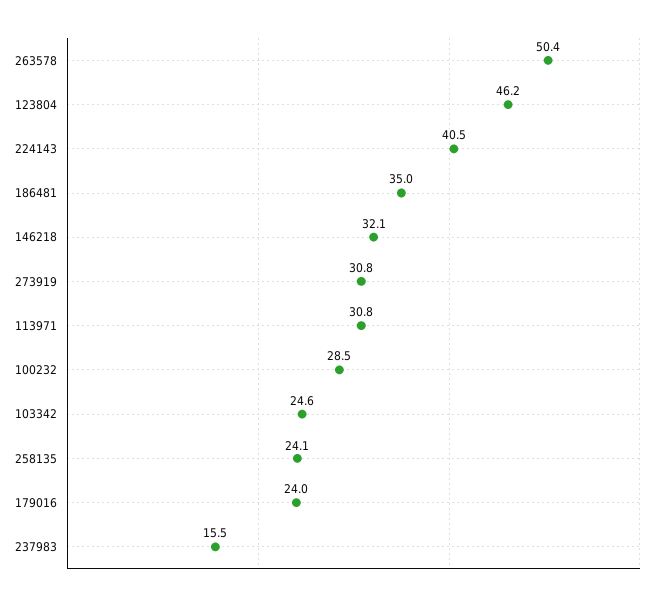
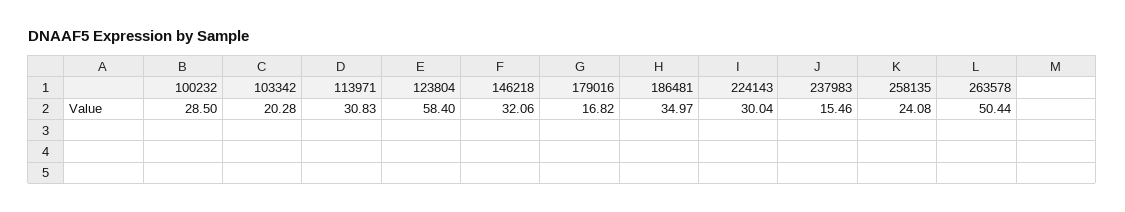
  {
    "263578": 50.44,
-   "123804": 46.2,
+   "123804": 58.4,
-   "224143": 40.5,
+   "224143": 30.04,
    "186481": 34.97,
    "146218": 32.06,
-   "273919": 30.8,
    "113971": 30.83,
    "100232": 28.5,
-   "103342": 24.6,
+   "103342": 20.28,
    "258135": 24.08,
-   "179016": 24,
+   "179016": 16.82,
    "237983": 15.46
  }

